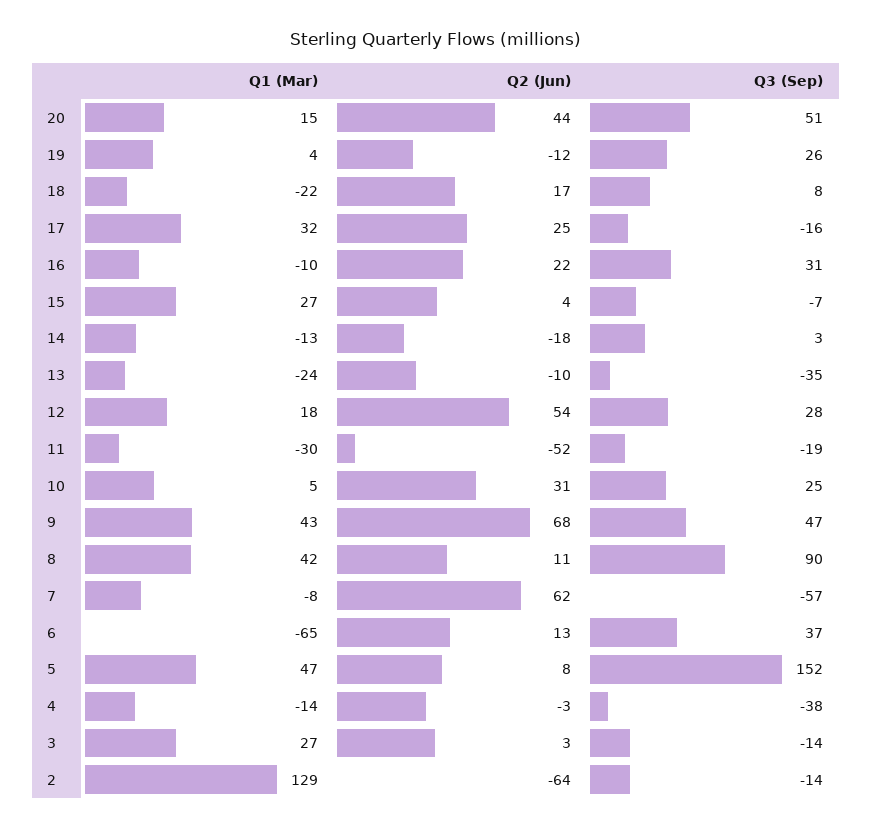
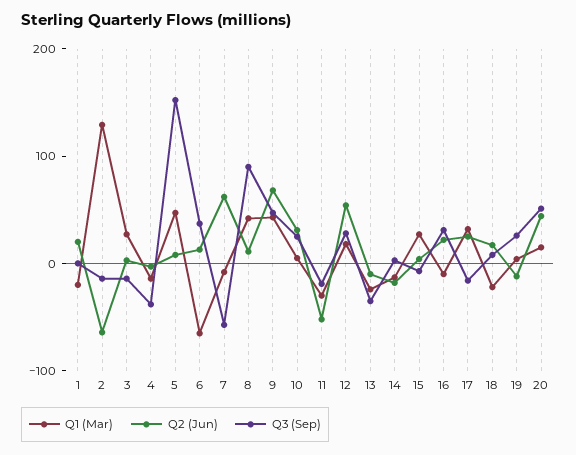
  {
    "Q1 (Mar)": {
      "20": 15,
      "19": 4,
      "18": -22,
      "17": 32,
      "16": -10,
      "15": 27,
      "14": -13,
      "13": -24,
      "12": 18,
      "11": -30,
      "10": 5,
      "9": 43,
      "8": 42,
      "7": -8,
      "6": -65,
      "5": 47,
      "4": -14,
      "3": 27,
-     "2": 129
+     "2": 129,
+     "1": -20
    },
    "Q2 (Jun)": {
      "20": 44,
      "19": -12,
      "18": 17,
      "17": 25,
      "16": 22,
      "15": 4,
      "14": -18,
      "13": -10,
      "12": 54,
      "11": -52,
      "10": 31,
      "9": 68,
      "8": 11,
      "7": 62,
      "6": 13,
      "5": 8,
      "4": -3,
      "3": 3,
-     "2": -64
+     "2": -64,
+     "1": 20
    },
    "Q3 (Sep)": {
      "20": 51,
      "19": 26,
      "18": 8,
      "17": -16,
      "16": 31,
      "15": -7,
      "14": 3,
      "13": -35,
      "12": 28,
      "11": -19,
      "10": 25,
      "9": 47,
      "8": 90,
      "7": -57,
      "6": 37,
      "5": 152,
      "4": -38,
      "3": -14,
-     "2": -14
+     "2": -14,
+     "1": 0
    }
  }

